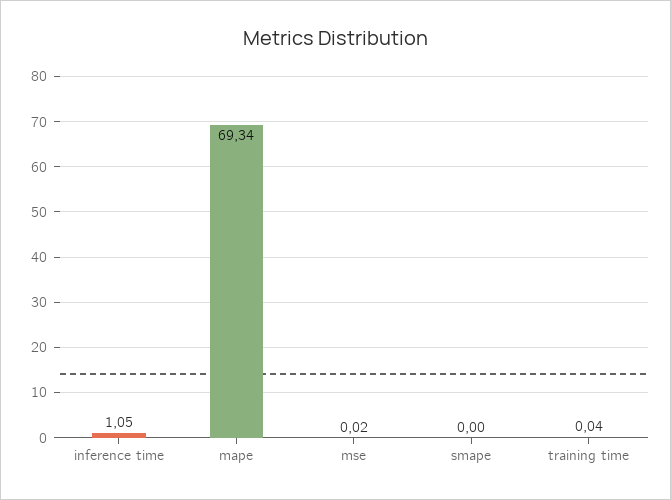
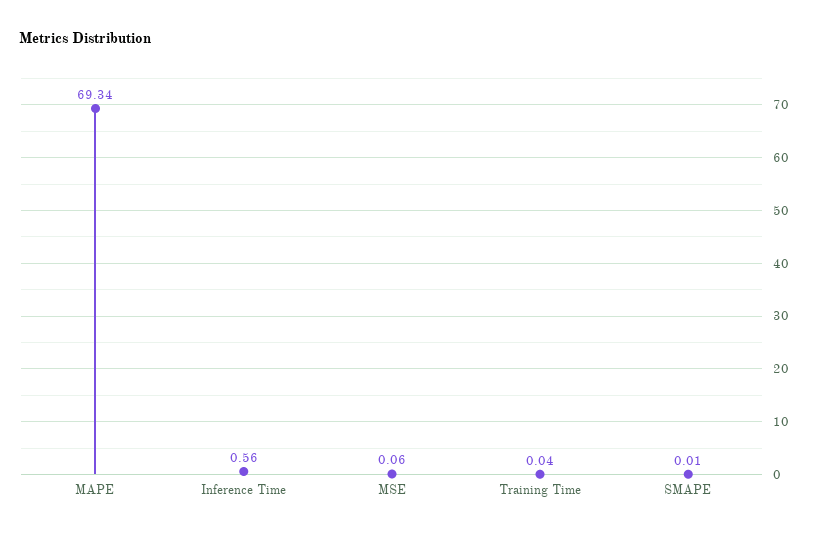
  {
-   "inference time": 1.05,
+   "inference time": 0.56,
    "mape": 69.34,
-   "mse": 0.02,
+   "mse": 0.06,
-   "smape": 0,
+   "smape": 0.01,
    "training time": 0.04
  }

